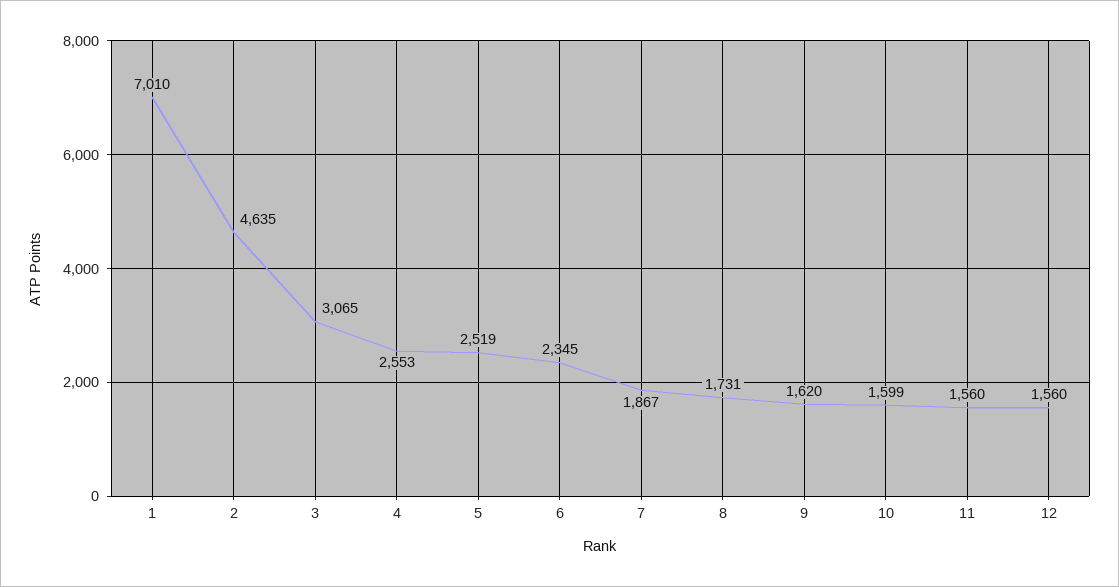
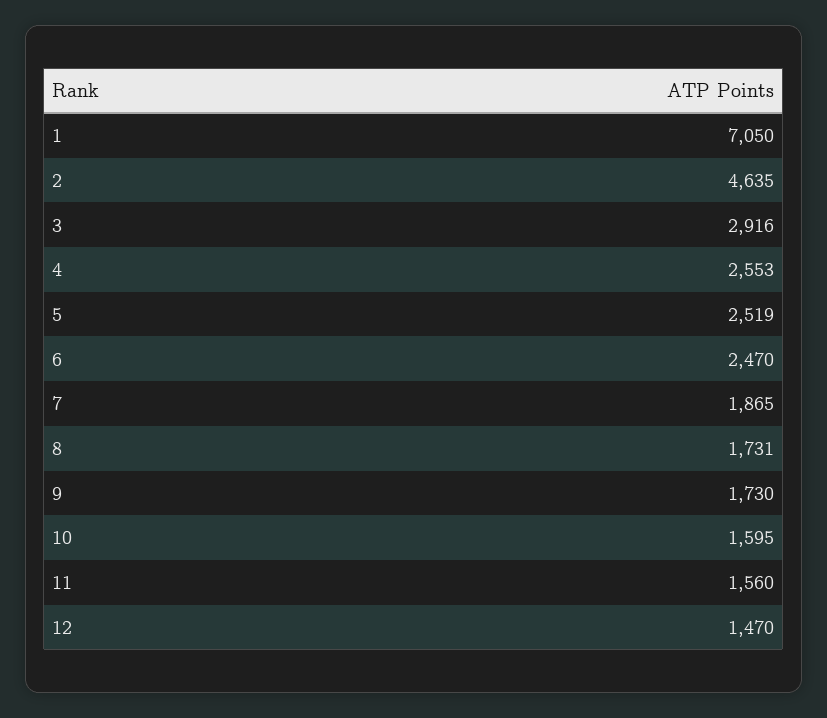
  {
-   "1": 7010,
+   "1": 7050,
    "2": 4635,
-   "3": 3065,
+   "3": 2916,
    "4": 2553,
    "5": 2519,
-   "6": 2345,
+   "6": 2470,
-   "7": 1867,
+   "7": 1865,
    "8": 1731,
-   "9": 1620,
+   "9": 1730,
-   "10": 1599,
+   "10": 1595,
    "11": 1560,
-   "12": 1560
+   "12": 1470
  }

